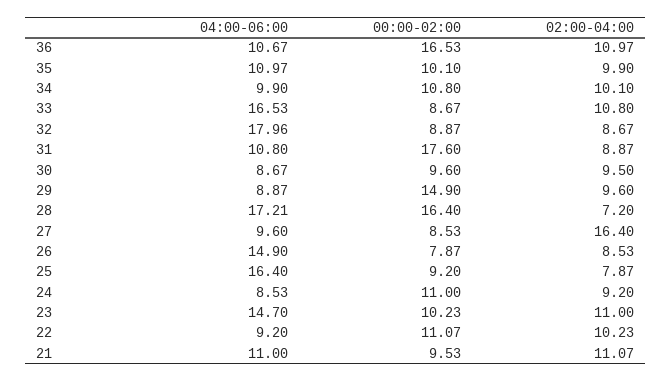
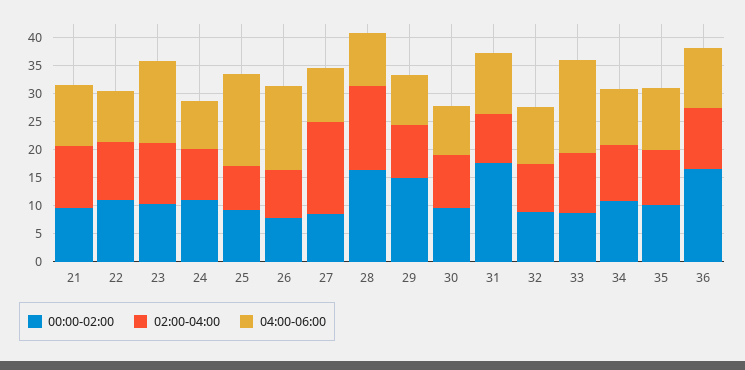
  {
    "04:00-06:00": {
      "36": 10.67,
      "35": 10.97,
      "34": 9.9,
      "33": 16.53,
-     "32": 17.96,
+     "32": 10,
      "31": 10.8,
      "30": 8.67,
      "29": 8.87,
-     "28": 17.21,
+     "28": 10,
      "27": 9.6,
      "26": 14.9,
      "25": 16.4,
      "24": 8.53,
      "23": 14.7,
      "22": 9.2,
      "21": 11
    },
    "00:00-02:00": {
      "36": 16.53,
      "35": 10.1,
      "34": 10.8,
      "33": 8.67,
      "32": 8.87,
      "31": 17.6,
      "30": 9.6,
      "29": 14.9,
      "28": 16.4,
      "27": 8.53,
      "26": 7.87,
      "25": 9.2,
      "24": 11,
      "23": 10.23,
      "22": 11.07,
      "21": 9.53
    },
    "02:00-04:00": {
      "36": 10.97,
      "35": 9.9,
      "34": 10.1,
      "33": 10.8,
      "32": 8.67,
      "31": 8.87,
      "30": 9.5,
      "29": 9.6,
-     "28": 7.2,
+     "28": 15,
      "27": 16.4,
      "26": 8.53,
      "25": 7.87,
      "24": 9.2,
      "23": 11,
      "22": 10.23,
      "21": 11.07
    }
  }

